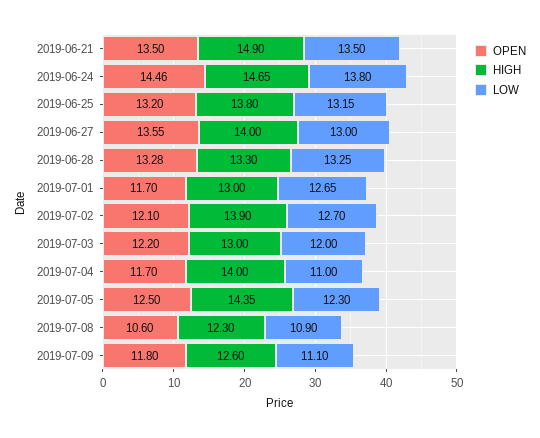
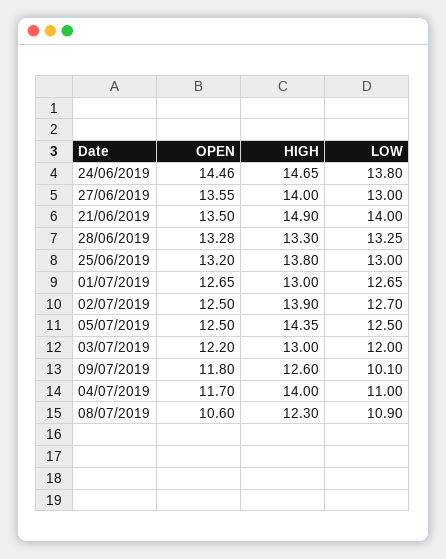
  {
    "OPEN": {
      "2019-06-21": 13.5,
      "2019-06-24": 14.46,
      "2019-06-25": 13.2,
      "2019-06-27": 13.55,
      "2019-06-28": 13.28,
-     "2019-07-01": 11.7,
+     "2019-07-01": 12.65,
-     "2019-07-02": 12.1,
+     "2019-07-02": 12.5,
      "2019-07-03": 12.2,
      "2019-07-04": 11.7,
      "2019-07-05": 12.5,
      "2019-07-08": 10.6,
      "2019-07-09": 11.8
    },
    "HIGH": {
      "2019-06-21": 14.9,
      "2019-06-24": 14.65,
      "2019-06-25": 13.8,
      "2019-06-27": 14,
      "2019-06-28": 13.3,
      "2019-07-01": 13,
      "2019-07-02": 13.9,
      "2019-07-03": 13,
      "2019-07-04": 14,
      "2019-07-05": 14.35,
      "2019-07-08": 12.3,
      "2019-07-09": 12.6
    },
    "LOW": {
-     "2019-06-21": 13.5,
+     "2019-06-21": 14,
      "2019-06-24": 13.8,
-     "2019-06-25": 13.15,
+     "2019-06-25": 13,
      "2019-06-27": 13,
      "2019-06-28": 13.25,
      "2019-07-01": 12.65,
      "2019-07-02": 12.7,
      "2019-07-03": 12,
      "2019-07-04": 11,
-     "2019-07-05": 12.3,
+     "2019-07-05": 12.5,
      "2019-07-08": 10.9,
-     "2019-07-09": 11.1
+     "2019-07-09": 10.1
    }
  }

